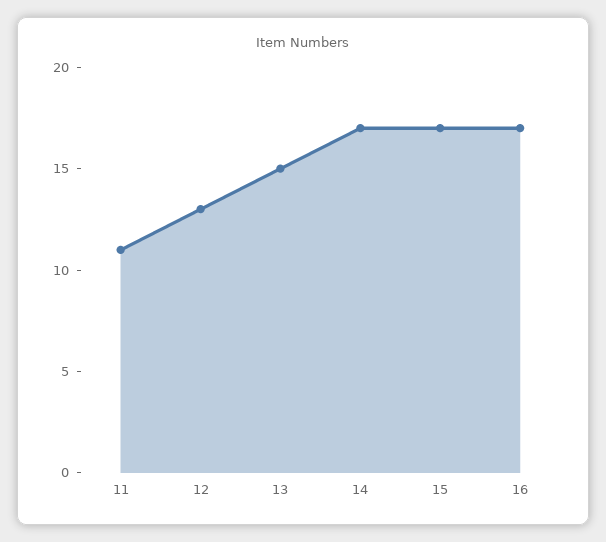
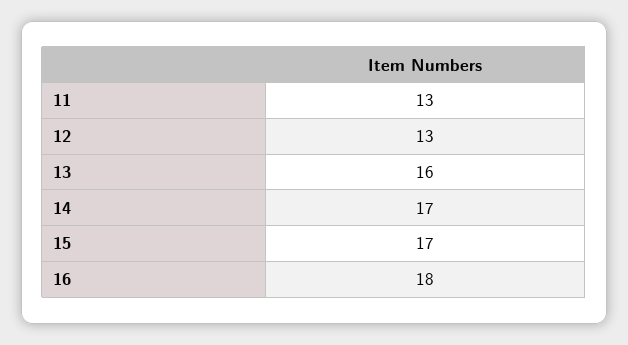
  {
-   "11": 11,
+   "11": 13,
    "12": 13,
-   "13": 15,
+   "13": 16,
    "14": 17,
    "15": 17,
-   "16": 17
+   "16": 18
  }

